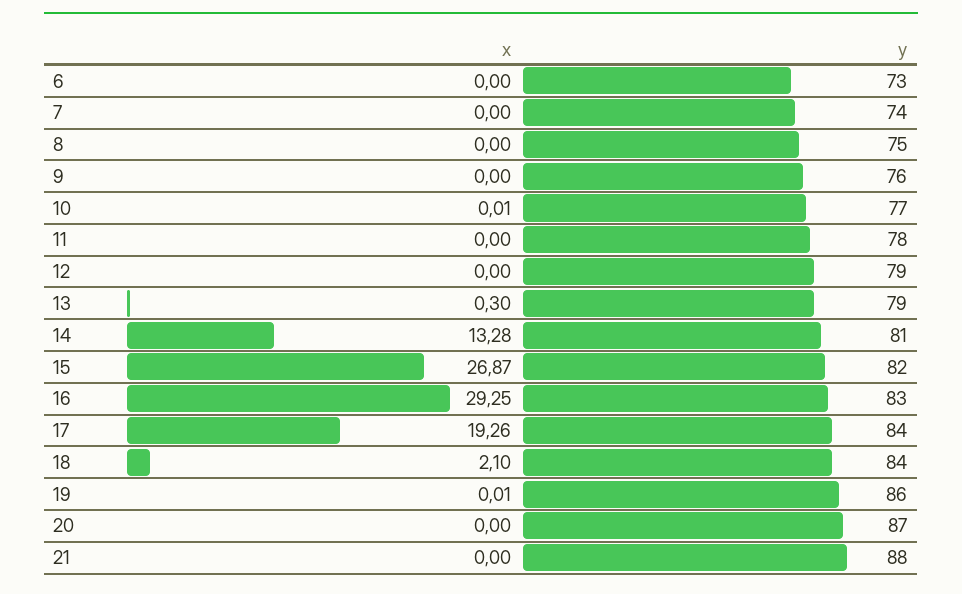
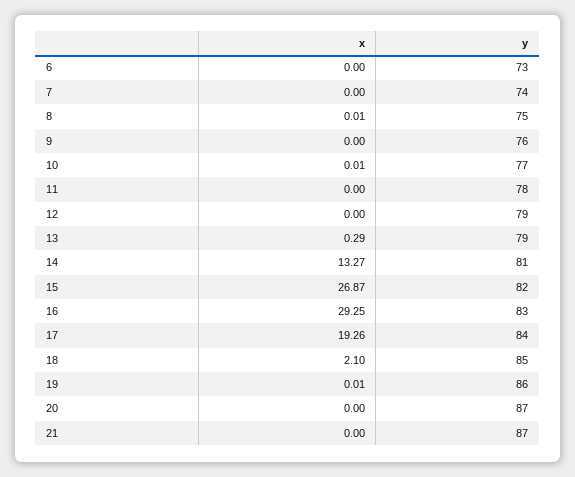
  {
    "x": {
      "6": 0,
      "7": 0,
-     "8": 0,
+     "8": 0.01,
      "9": 0,
      "10": 0.01,
      "11": 0,
      "12": 0,
-     "13": 0.3,
+     "13": 0.29,
-     "14": 13.28,
+     "14": 13.27,
      "15": 26.87,
      "16": 29.25,
      "17": 19.26,
      "18": 2.1,
      "19": 0.01,
      "20": 0,
      "21": 0
    },
    "y": {
      "6": 73,
      "7": 74,
      "8": 75,
      "9": 76,
      "10": 77,
      "11": 78,
      "12": 79,
      "13": 79,
      "14": 81,
      "15": 82,
      "16": 83,
      "17": 84,
-     "18": 84,
+     "18": 85,
      "19": 86,
      "20": 87,
-     "21": 88
+     "21": 87
    }
  }

